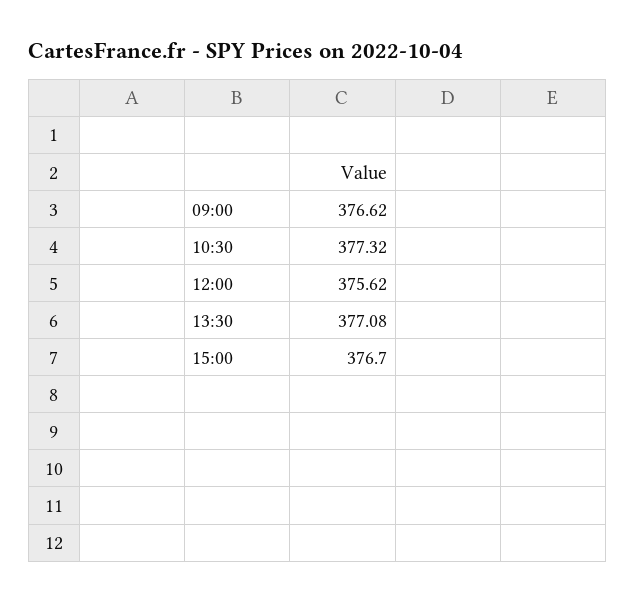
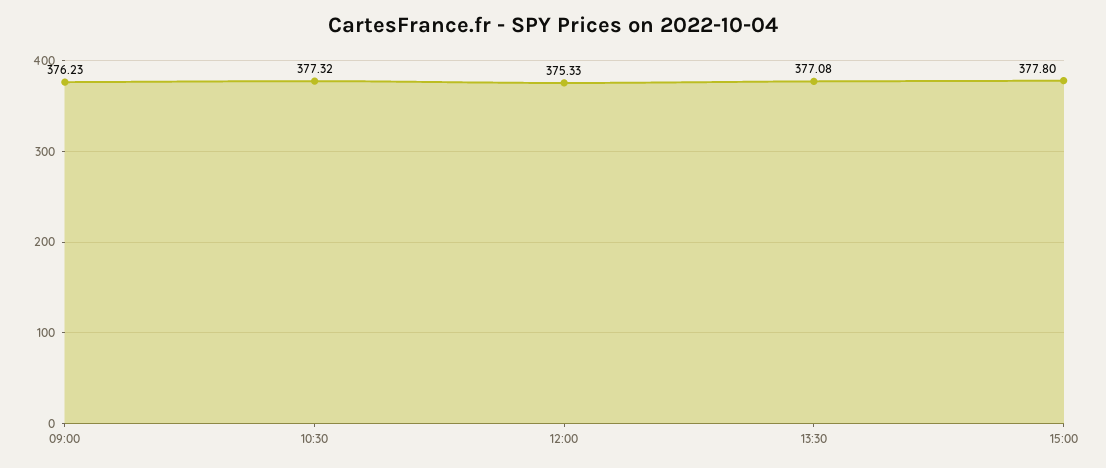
  {
-   "09:00": 376.62,
+   "09:00": 376.23,
    "10:30": 377.32,
-   "12:00": 375.62,
+   "12:00": 375.33,
    "13:30": 377.08,
-   "15:00": 376.7
+   "15:00": 377.8
  }

